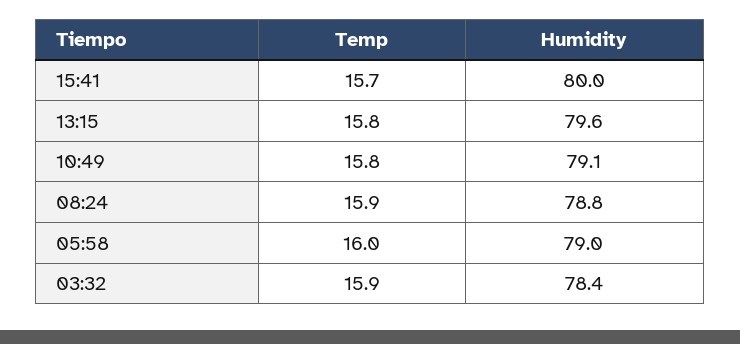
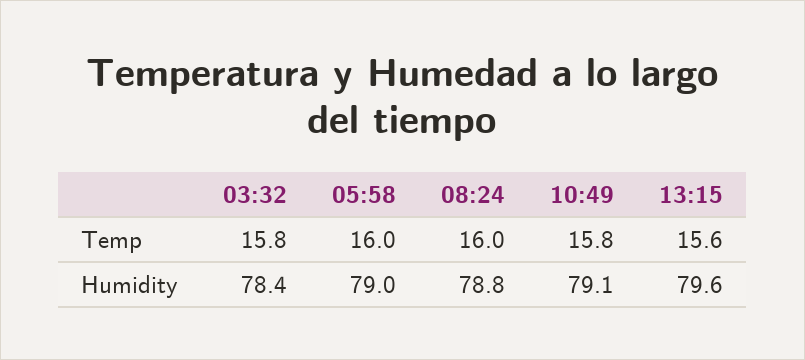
  {
    "Temp": {
-     "15:41": 15.7,
-     "13:15": 15.8,
+     "13:15": 15.6,
      "10:49": 15.8,
-     "08:24": 15.9,
+     "08:24": 16,
      "05:58": 16,
-     "03:32": 15.9
+     "03:32": 15.8
    },
    "Humidity": {
-     "15:41": 80,
      "13:15": 79.6,
      "10:49": 79.1,
      "08:24": 78.8,
      "05:58": 79,
      "03:32": 78.4
    }
  }

